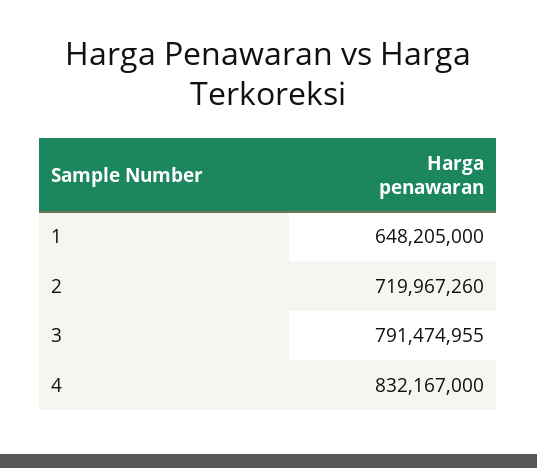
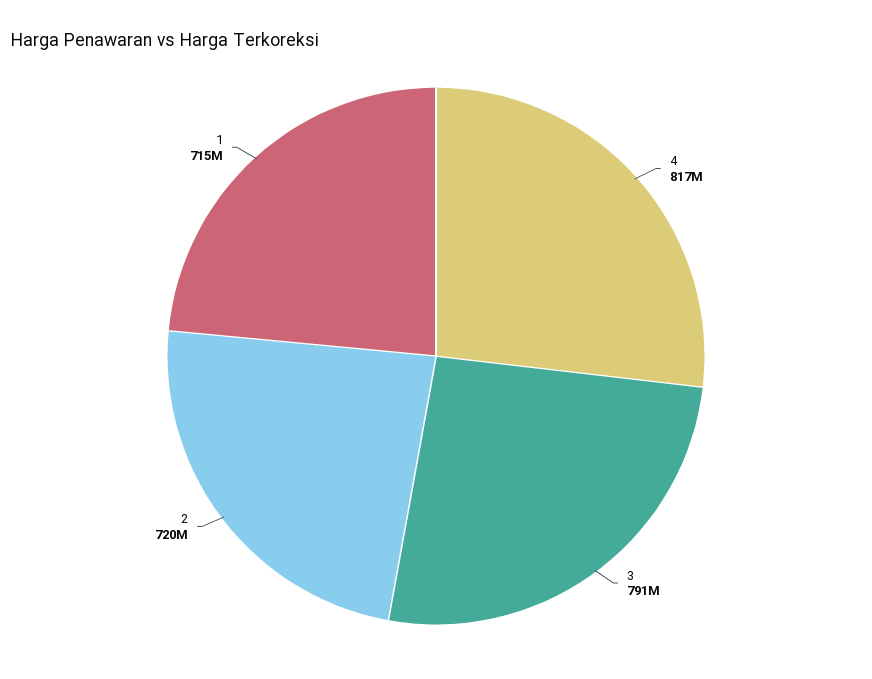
  {
-   "1": 648205000,
+   "1": 715000000,
    "2": 719967260,
    "3": 791474955,
-   "4": 832167000
+   "4": 817000000
  }

